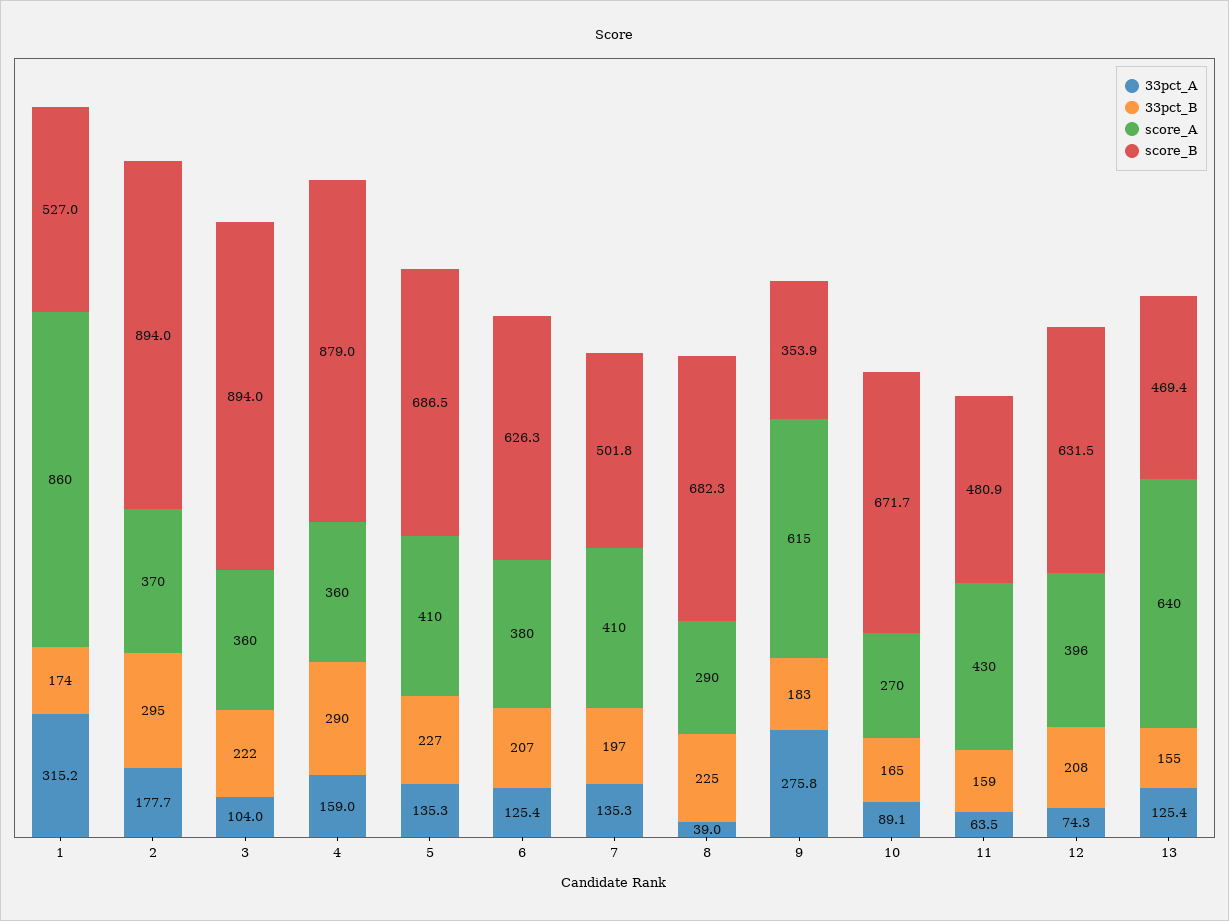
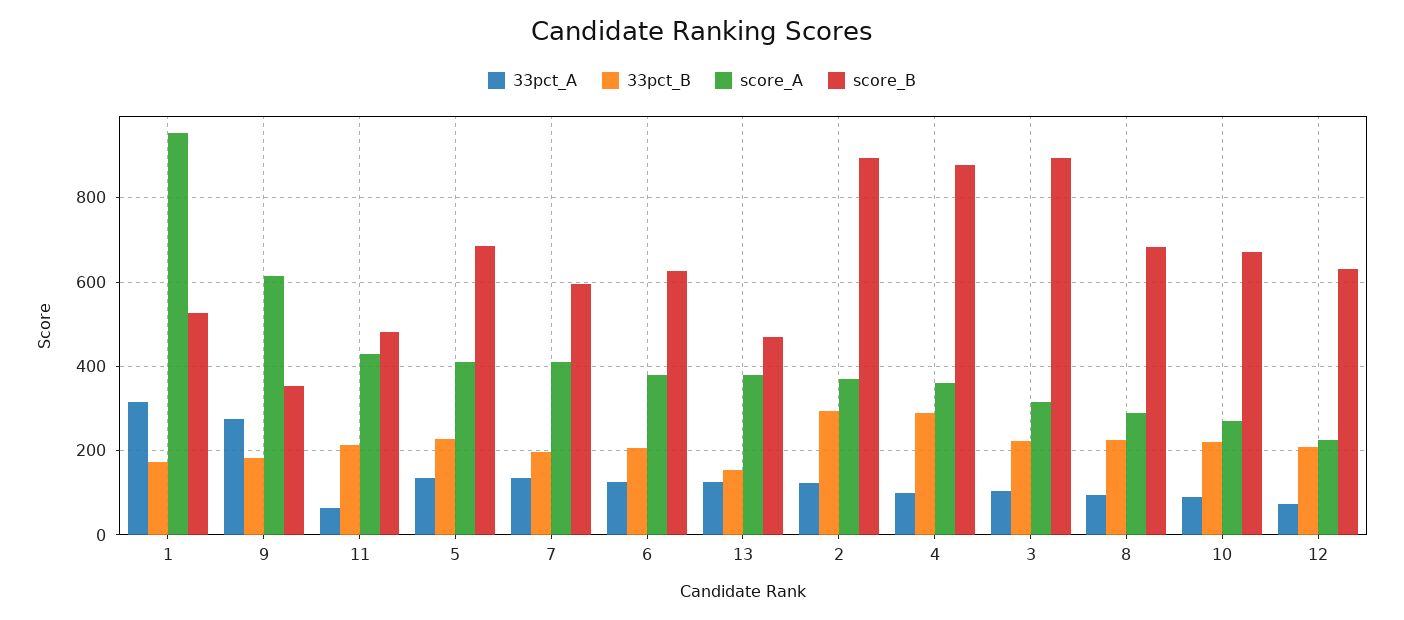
  {
    "33pct_A": {
      "1": 315.2,
-     "2": 177.7,
+     "2": 120,
      "3": 104,
-     "4": 159,
+     "4": 100,
      "5": 135.3,
      "6": 125.4,
      "7": 135.3,
-     "8": 39,
+     "8": 100,
      "9": 275.8,
      "10": 89.1,
      "11": 63.5,
      "12": 74.3,
      "13": 125.4
    },
    "33pct_B": {
      "1": 174,
      "2": 295,
      "3": 222,
      "4": 290,
      "5": 227,
      "6": 207,
      "7": 197,
      "8": 225,
      "9": 183,
-     "10": 165,
+     "10": 220,
-     "11": 159,
+     "11": 220,
      "12": 208,
      "13": 155
    },
    "score_A": {
-     "1": 860,
+     "1": 960,
      "2": 370,
-     "3": 360,
+     "3": 320,
      "4": 360,
      "5": 410,
      "6": 380,
      "7": 410,
      "8": 290,
      "9": 615,
      "10": 270,
      "11": 430,
-     "12": 396,
+     "12": 220,
-     "13": 640
+     "13": 380
    },
    "score_B": {
      "1": 527,
      "2": 894,
      "3": 894,
      "4": 879,
      "5": 686.5,
      "6": 626.3,
-     "7": 501.8,
+     "7": 600,
      "8": 682.3,
      "9": 353.9,
      "10": 671.7,
      "11": 480.9,
      "12": 631.5,
      "13": 469.4
    }
  }

